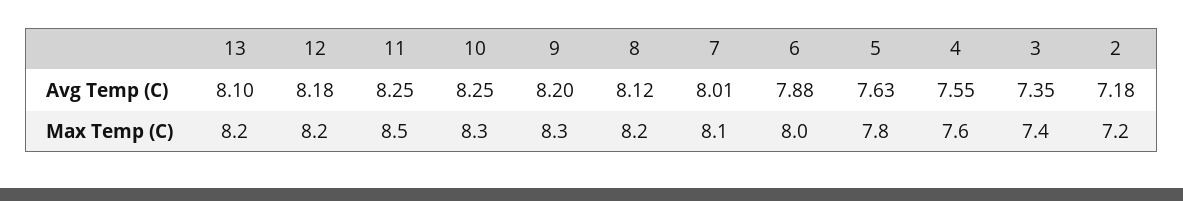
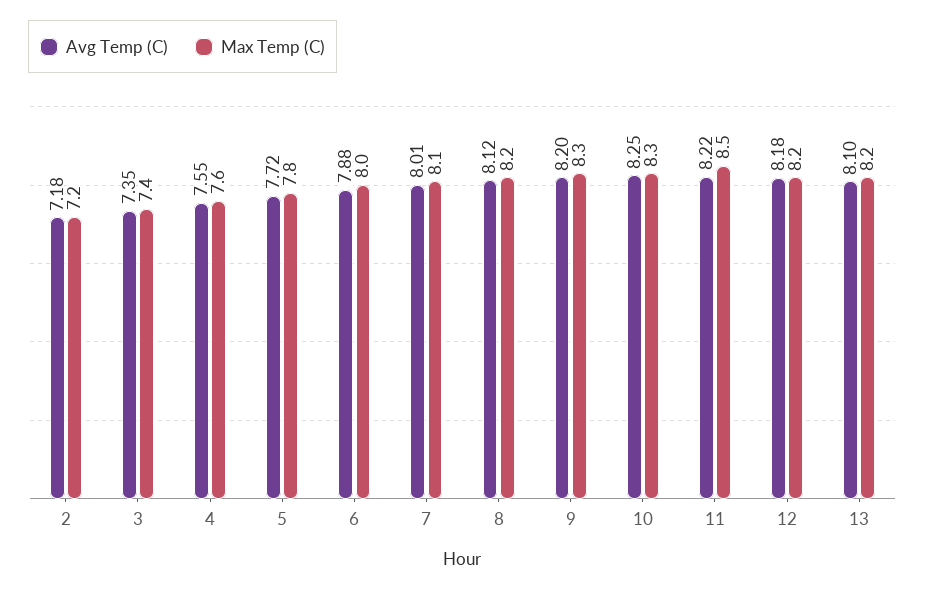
  {
    "Avg Temp (C)": {
      "13": 8.1,
      "12": 8.18,
-     "11": 8.25,
+     "11": 8.22,
      "10": 8.25,
      "9": 8.2,
      "8": 8.12,
      "7": 8.01,
      "6": 7.88,
-     "5": 7.63,
+     "5": 7.72,
      "4": 7.55,
      "3": 7.35,
      "2": 7.18
    },
    "Max Temp (C)": {
      "13": 8.2,
      "12": 8.2,
      "11": 8.5,
      "10": 8.3,
      "9": 8.3,
      "8": 8.2,
      "7": 8.1,
      "6": 8,
      "5": 7.8,
      "4": 7.6,
      "3": 7.4,
      "2": 7.2
    }
  }

